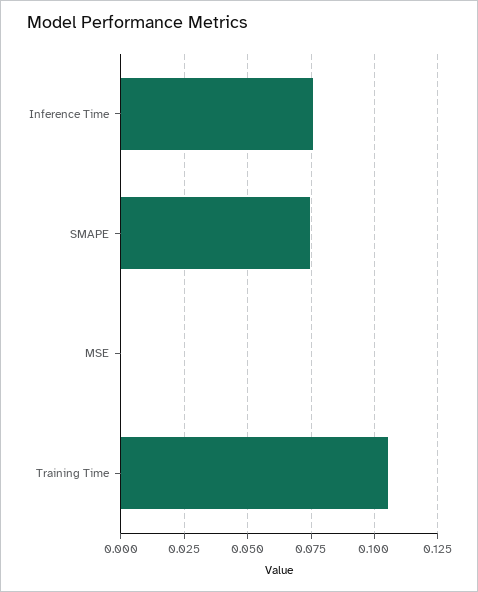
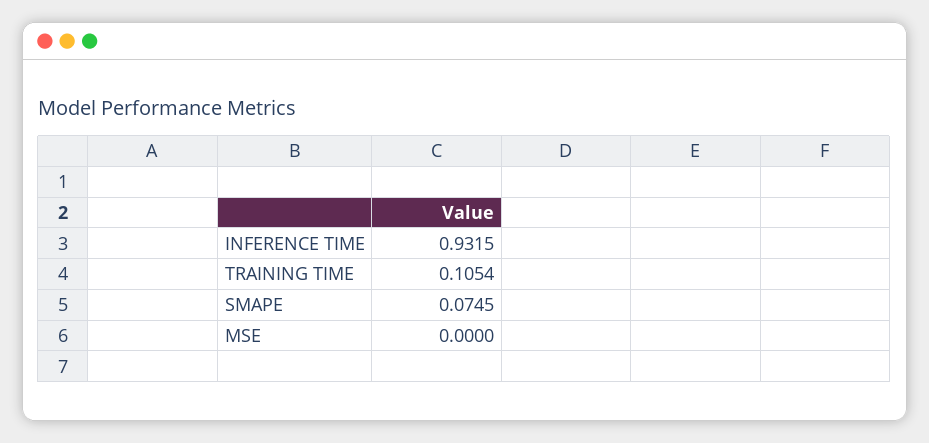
  {
-   "Inference Time": 0.075,
+   "Inference Time": 0.9315,
    "SMAPE": 0.0745,
    "MSE": 0,
    "Training Time": 0.1054
  }

